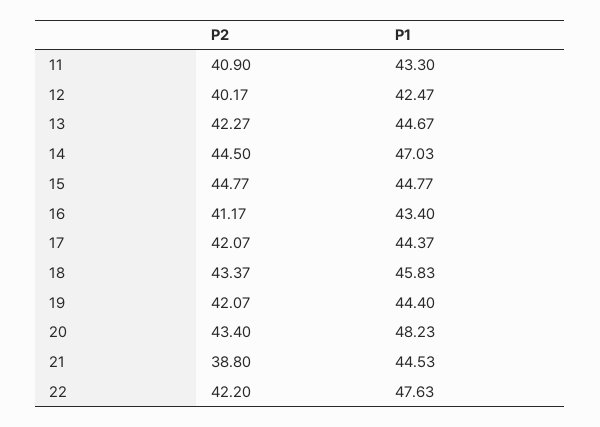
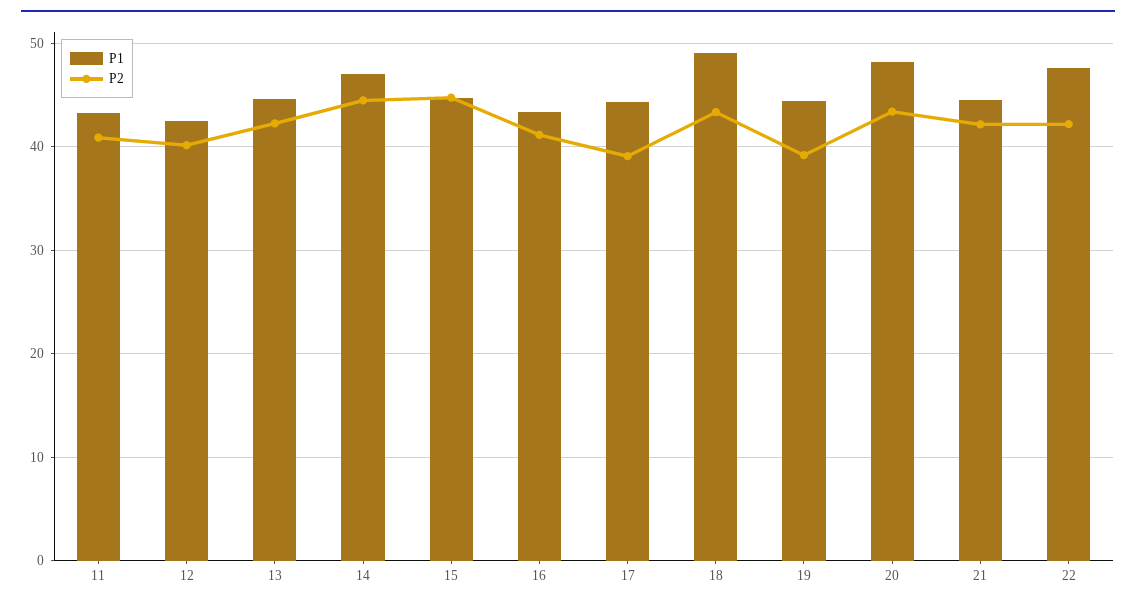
  {
    "P2": {
      "11": 40.9,
      "12": 40.17,
      "13": 42.27,
      "14": 44.5,
      "15": 44.77,
      "16": 41.17,
-     "17": 42.07,
+     "17": 39,
      "18": 43.37,
-     "19": 42.07,
+     "19": 39,
      "20": 43.4,
-     "21": 38.8,
+     "21": 42,
      "22": 42.2
    },
    "P1": {
      "11": 43.3,
      "12": 42.47,
      "13": 44.67,
      "14": 47.03,
      "15": 44.77,
      "16": 43.4,
      "17": 44.37,
-     "18": 45.83,
+     "18": 49,
      "19": 44.4,
      "20": 48.23,
      "21": 44.53,
      "22": 47.63
    }
  }

